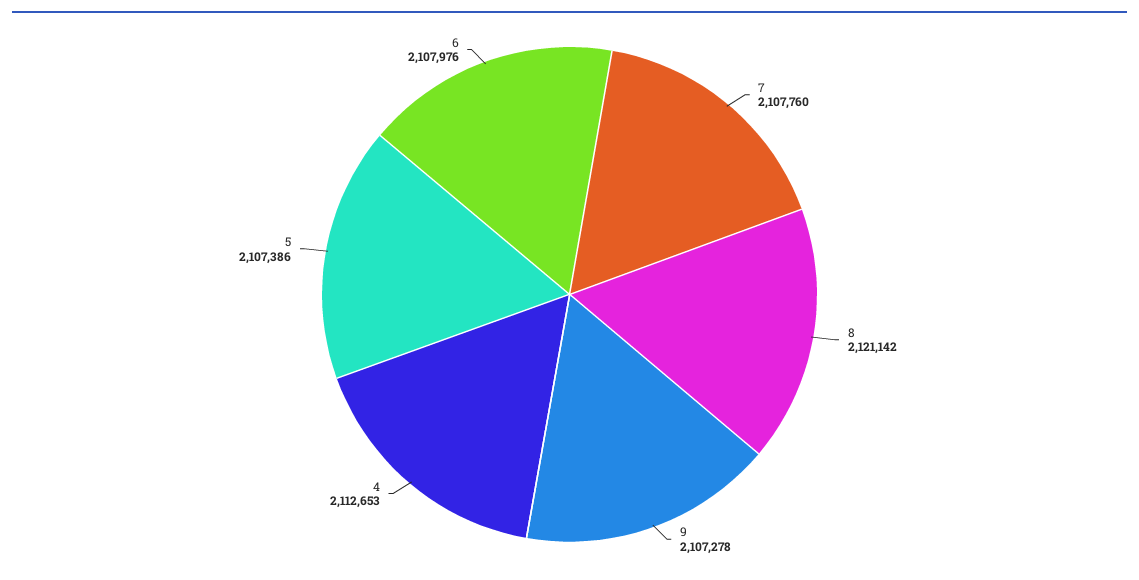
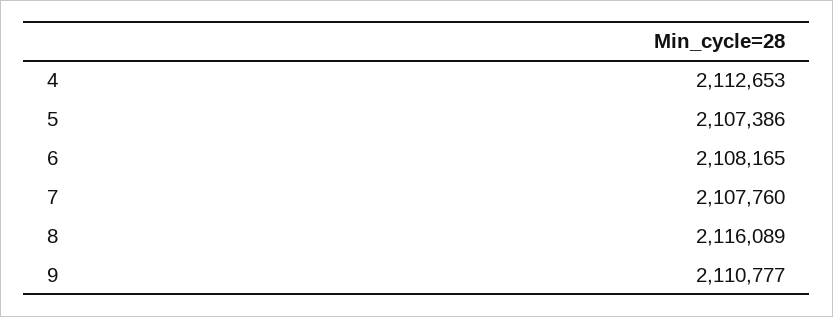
  {
    "7": 2107760,
-   "8": 2121142,
+   "8": 2116089,
-   "9": 2107278,
+   "9": 2110777,
    "4": 2112653,
    "5": 2107386,
-   "6": 2107976
+   "6": 2108165
  }

